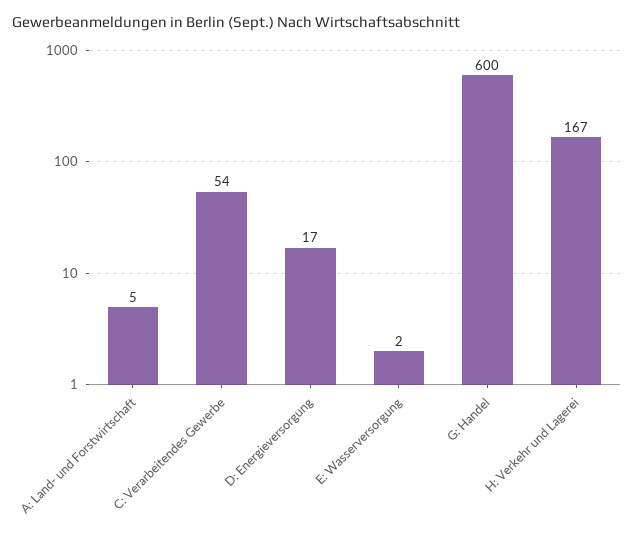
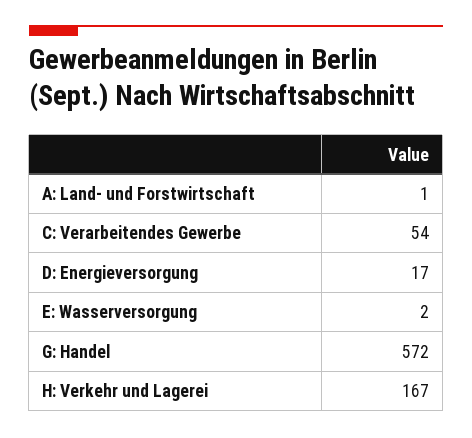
  {
-   "A: Land- und Forstwirtschaft": 5,
+   "A: Land- und Forstwirtschaft": 1,
    "C: Verarbeitendes Gewerbe": 54,
    "D: Energieversorgung": 17,
    "E: Wasserversorgung": 2,
-   "G: Handel": 600,
+   "G: Handel": 572,
    "H: Verkehr und Lagerei": 167
  }

